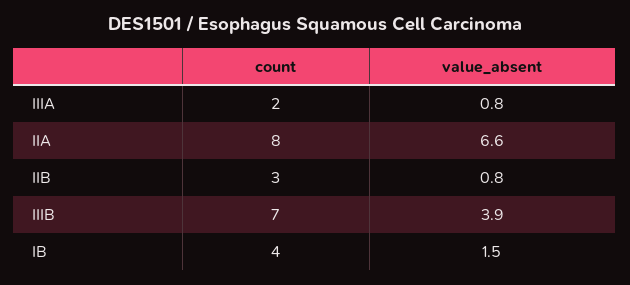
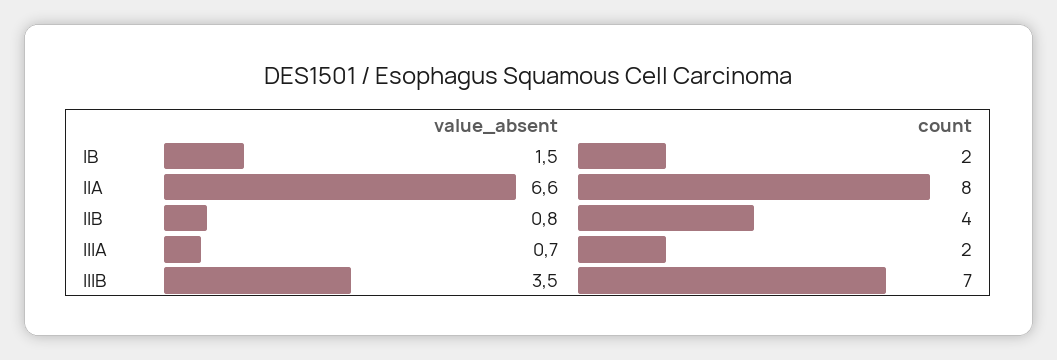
  {
    "count": {
      "IIIA": 2,
      "IIA": 8,
-     "IIB": 3,
+     "IIB": 4,
      "IIIB": 7,
-     "IB": 4
+     "IB": 2
    },
    "value_absent": {
-     "IIIA": 0.8,
+     "IIIA": 0.7,
      "IIA": 6.6,
      "IIB": 0.8,
-     "IIIB": 3.9,
+     "IIIB": 3.5,
      "IB": 1.5
    }
  }

